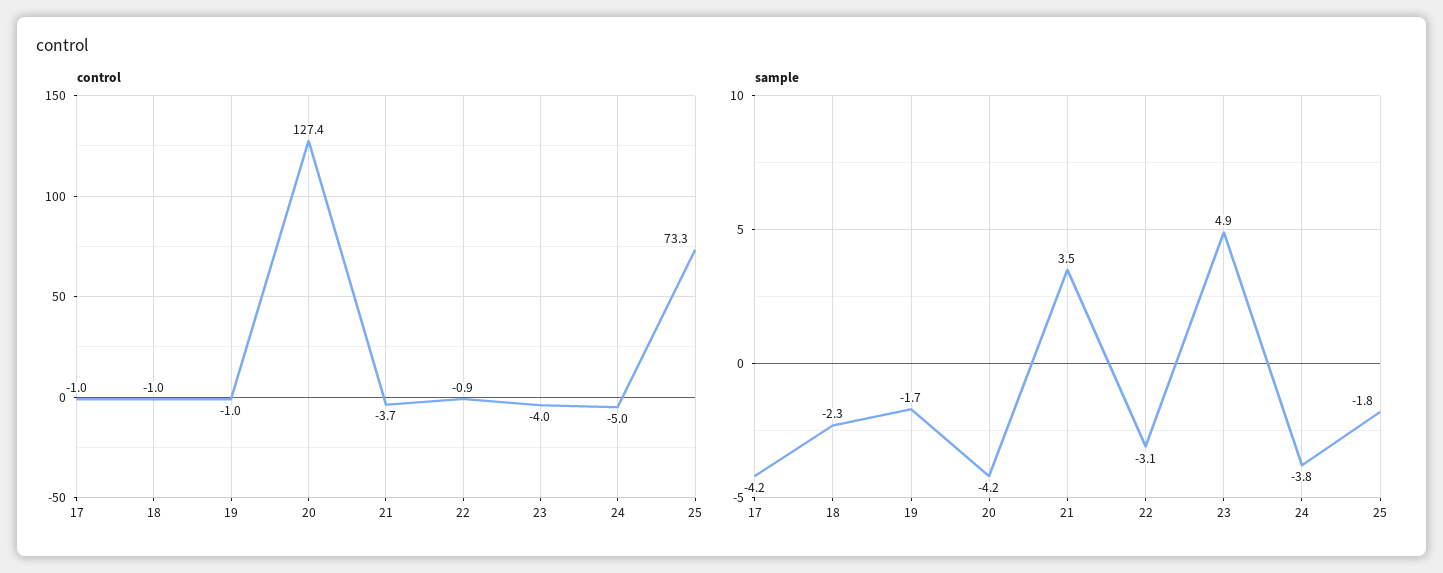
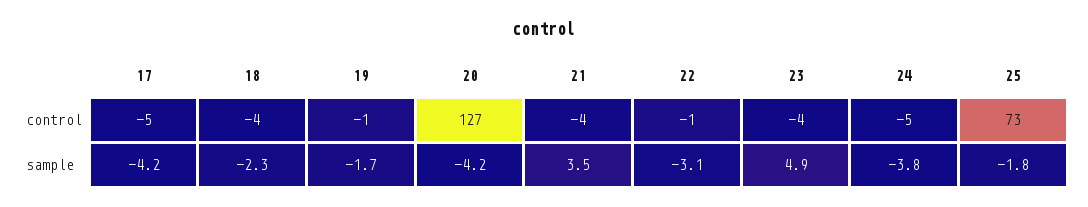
  {
    "control": {
-     "17": -1,
+     "17": -5,
-     "18": -1,
+     "18": -4,
      "19": -1,
      "20": 127.4,
      "21": -3.7,
      "22": -0.9,
      "23": -4,
      "24": -5,
      "25": 73.3
    },
    "sample": {
      "17": -4.2,
      "18": -2.3,
      "19": -1.7,
      "20": -4.2,
      "21": 3.5,
      "22": -3.1,
      "23": 4.9,
      "24": -3.8,
      "25": -1.8
    }
  }

